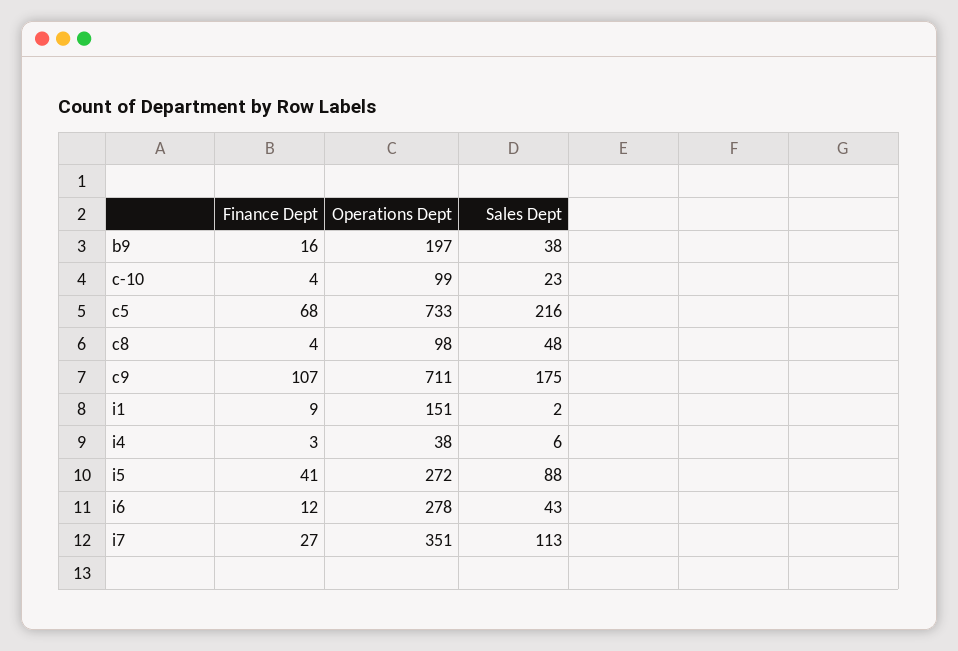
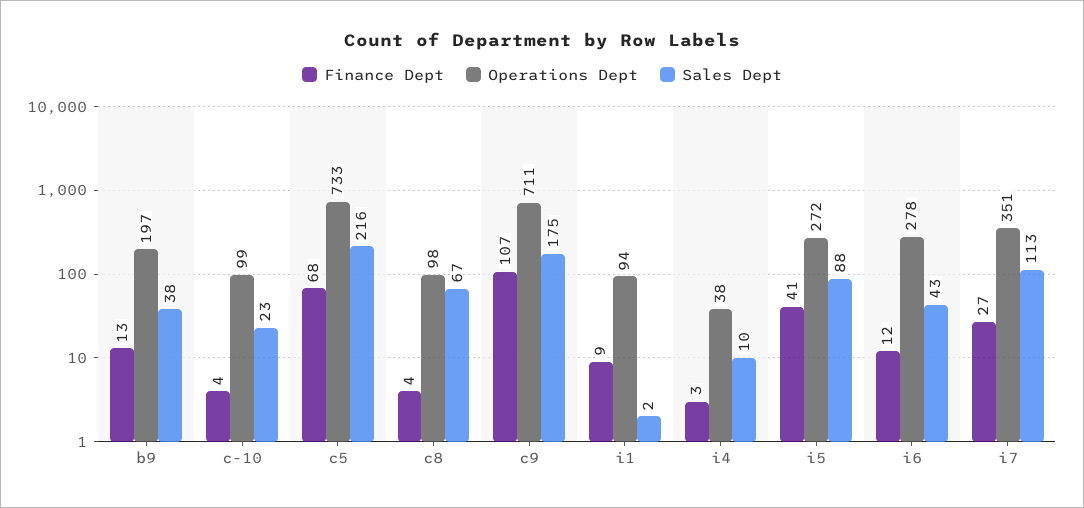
  {
    "Finance Dept": {
-     "b9": 16,
+     "b9": 13,
      "c-10": 4,
      "c5": 68,
      "c8": 4,
      "c9": 107,
      "i1": 9,
      "i4": 3,
      "i5": 41,
      "i6": 12,
      "i7": 27
    },
    "Operations Dept": {
      "b9": 197,
      "c-10": 99,
      "c5": 733,
      "c8": 98,
      "c9": 711,
-     "i1": 151,
+     "i1": 94,
      "i4": 38,
      "i5": 272,
      "i6": 278,
      "i7": 351
    },
    "Sales Dept": {
      "b9": 38,
      "c-10": 23,
      "c5": 216,
-     "c8": 48,
+     "c8": 67,
      "c9": 175,
      "i1": 2,
-     "i4": 6,
+     "i4": 10,
      "i5": 88,
      "i6": 43,
      "i7": 113
    }
  }

